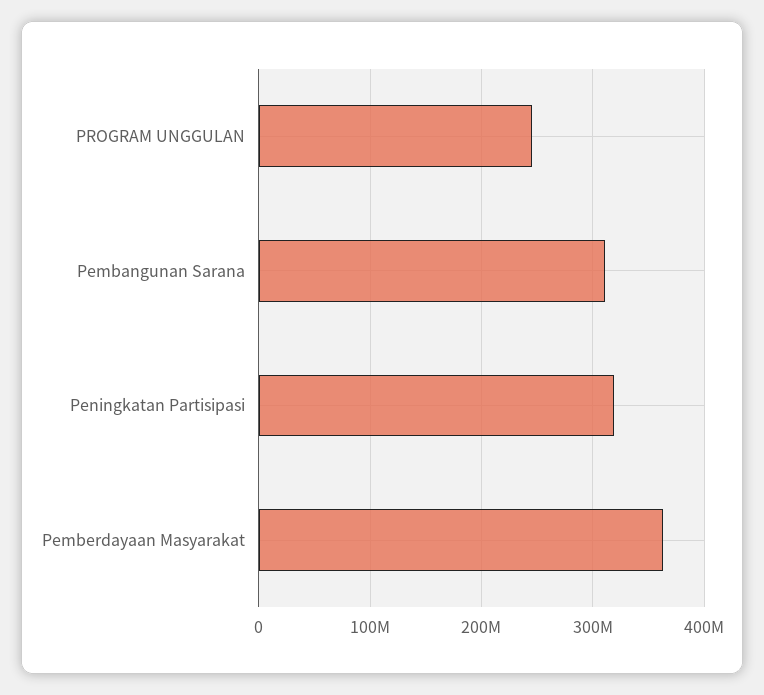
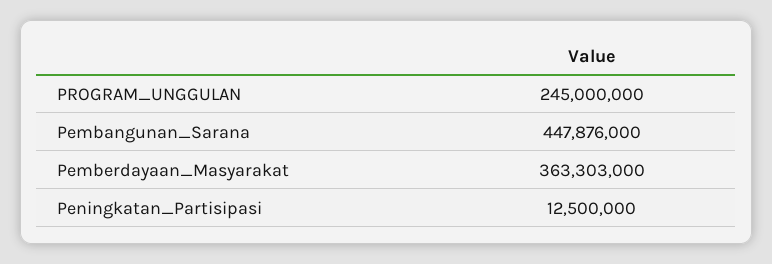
  {
    "PROGRAM UNGGULAN": 245000000,
-   "Pembangunan Sarana": 310000000,
+   "Pembangunan Sarana": 447876000,
-   "Peningkatan Partisipasi": 320000000,
+   "Peningkatan Partisipasi": 12500000,
    "Pemberdayaan Masyarakat": 363303000
  }

